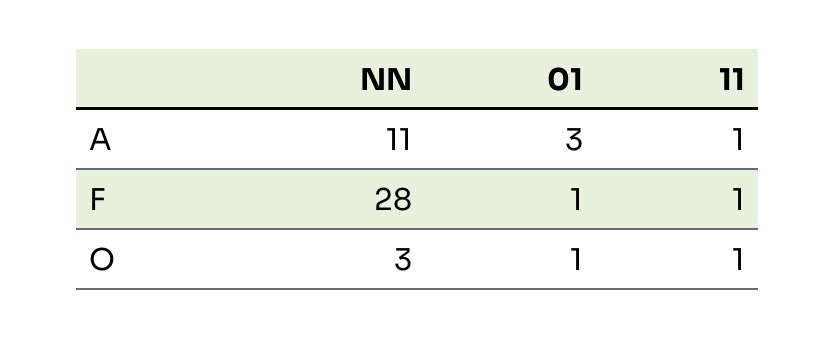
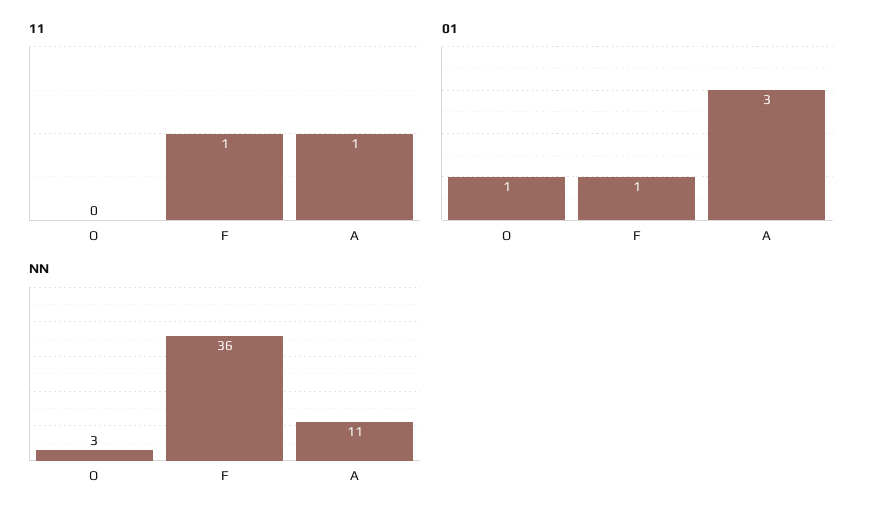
  {
    "NN": {
      "A": 11,
-     "F": 28,
+     "F": 36,
      "O": 3
    },
    "01": {
      "A": 3,
      "F": 1,
      "O": 1
    },
    "11": {
      "A": 1,
      "F": 1,
-     "O": 1
+     "O": 0
    }
  }

